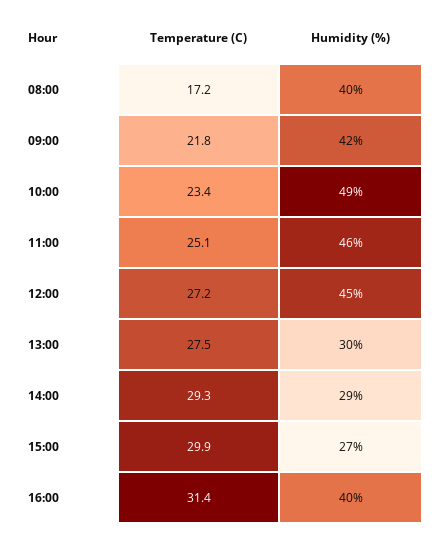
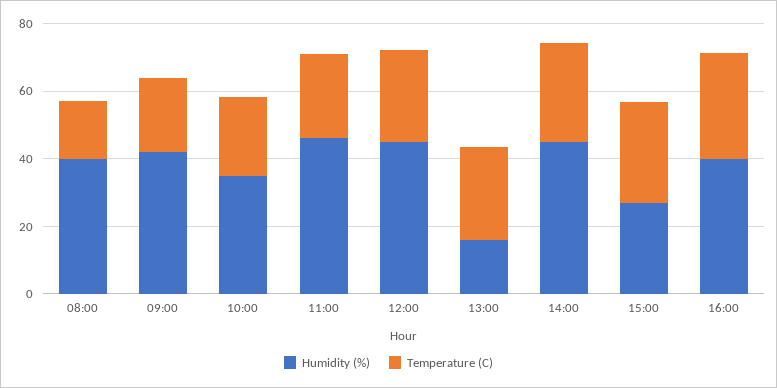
  {
    "Temperature (C)": {
      "08:00": 17.2,
      "09:00": 21.8,
      "10:00": 23.4,
      "11:00": 25.1,
      "12:00": 27.2,
      "13:00": 27.5,
      "14:00": 29.3,
      "15:00": 29.9,
      "16:00": 31.4
    },
    "Humidity (%)": {
      "08:00": 40,
      "09:00": 42,
-     "10:00": 49,
+     "10:00": 35,
      "11:00": 46,
      "12:00": 45,
-     "13:00": 30,
+     "13:00": 15,
-     "14:00": 29,
+     "14:00": 45,
      "15:00": 27,
      "16:00": 40
    }
  }

